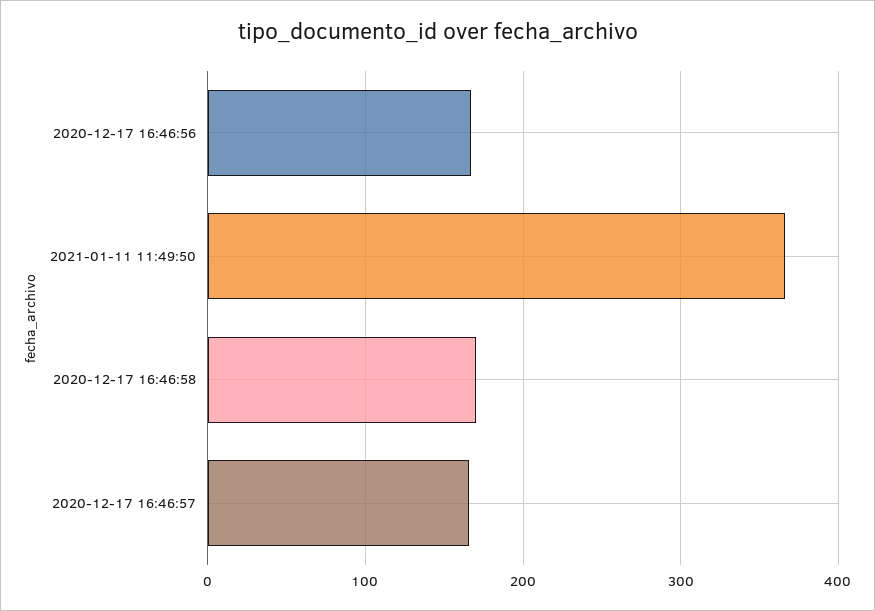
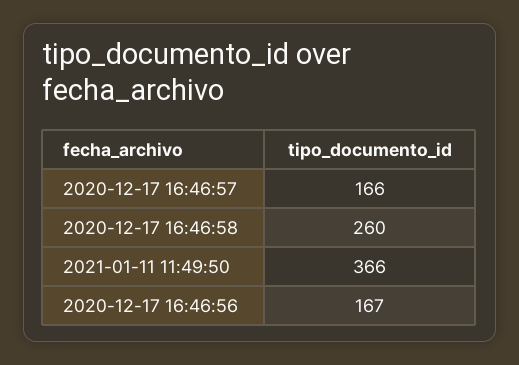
  {
    "2020-12-17 16:46:56": 167,
    "2021-01-11 11:49:50": 366,
-   "2020-12-17 16:46:58": 170,
+   "2020-12-17 16:46:58": 260,
    "2020-12-17 16:46:57": 166
  }

